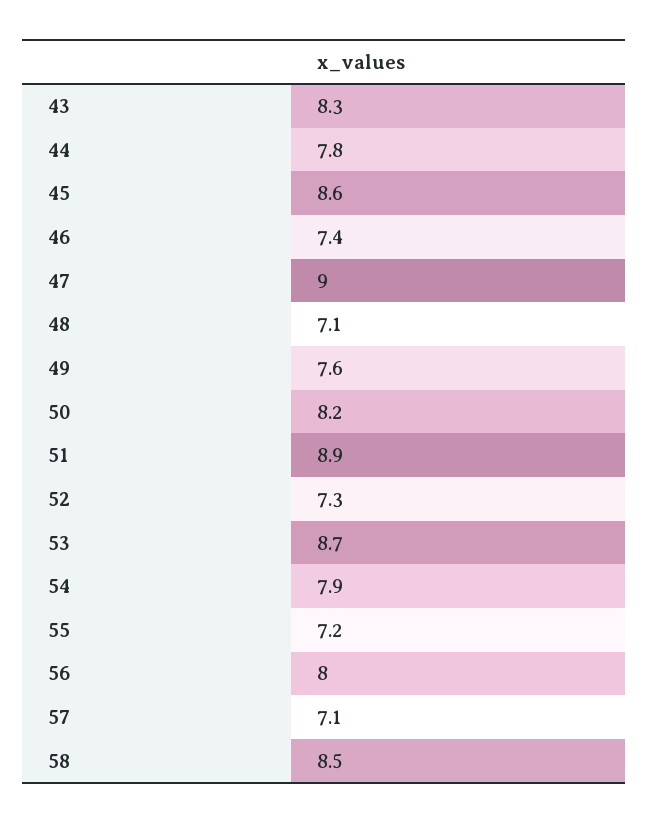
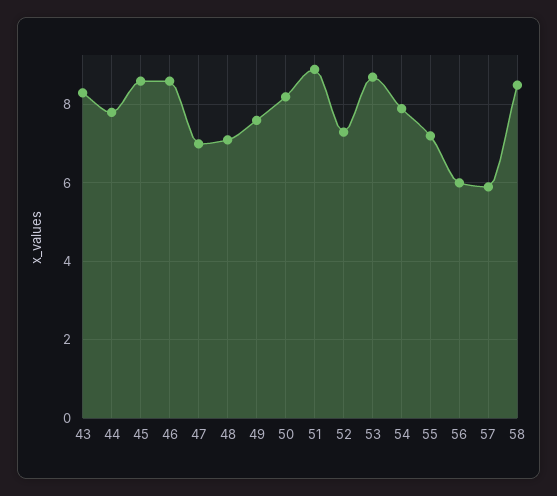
  {
    "43": 8.3,
    "44": 7.8,
    "45": 8.6,
-   "46": 7.4,
+   "46": 8.5,
-   "47": 9,
+   "47": 7,
    "48": 7.1,
    "49": 7.6,
    "50": 8.2,
    "51": 8.9,
    "52": 7.3,
    "53": 8.7,
    "54": 7.9,
    "55": 7.2,
-   "56": 8,
+   "56": 6,
-   "57": 7.1,
+   "57": 6,
    "58": 8.5
  }

